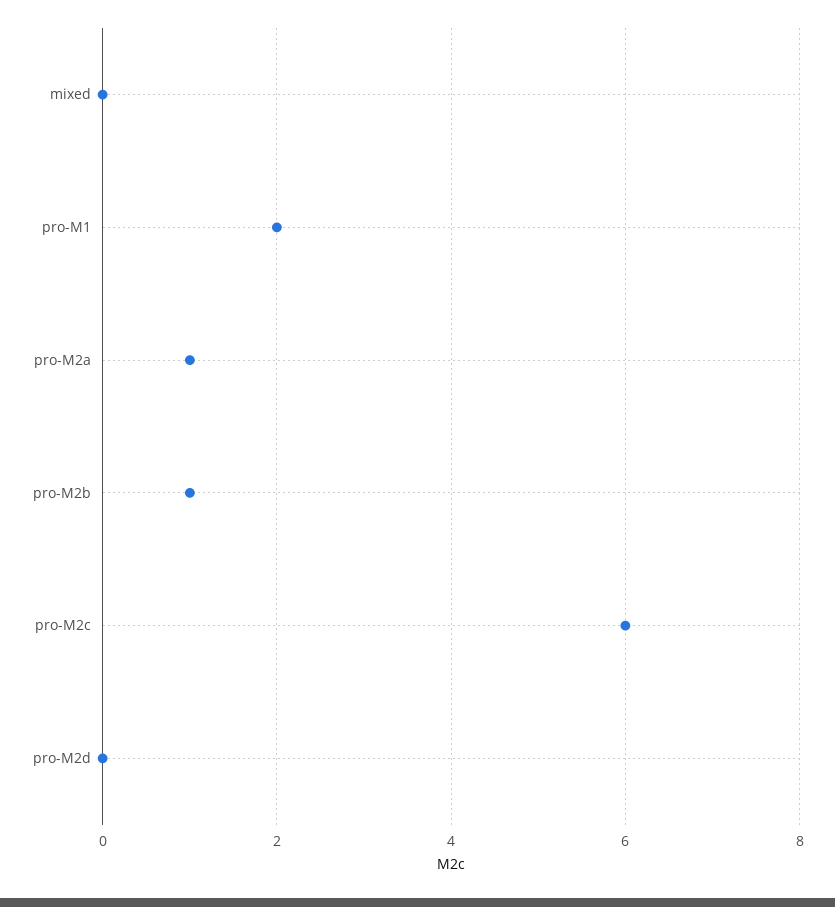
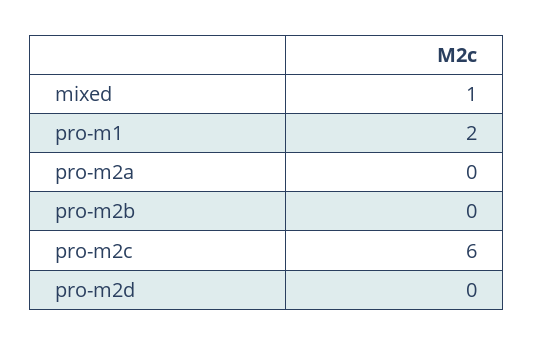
  {
-   "mixed": 0,
+   "mixed": 1,
    "pro-M1": 2,
-   "pro-M2a": 1,
+   "pro-M2a": 0,
-   "pro-M2b": 1,
+   "pro-M2b": 0,
    "pro-M2c": 6,
    "pro-M2d": 0
  }

